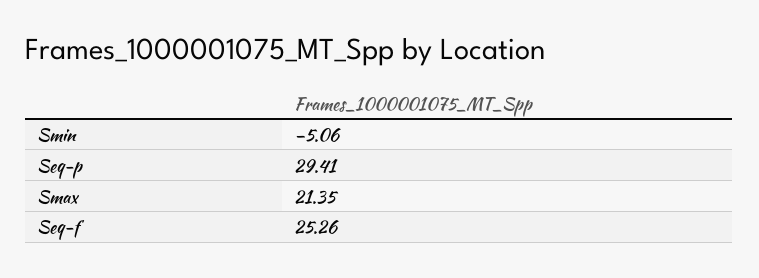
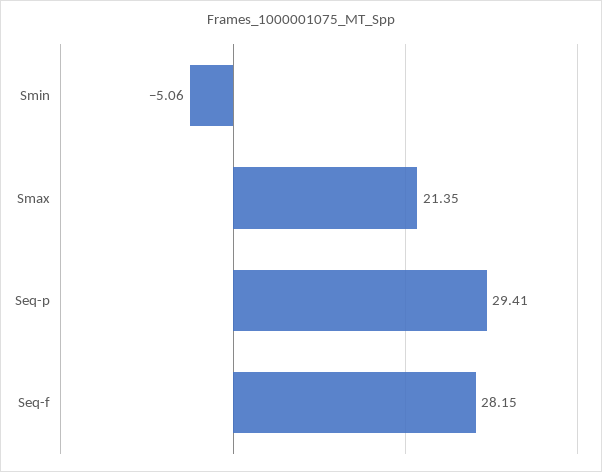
  {
    "Smin": -5.06,
    "Seq-p": 29.41,
    "Smax": 21.35,
-   "Seq-f": 25.26
+   "Seq-f": 28.15
  }

